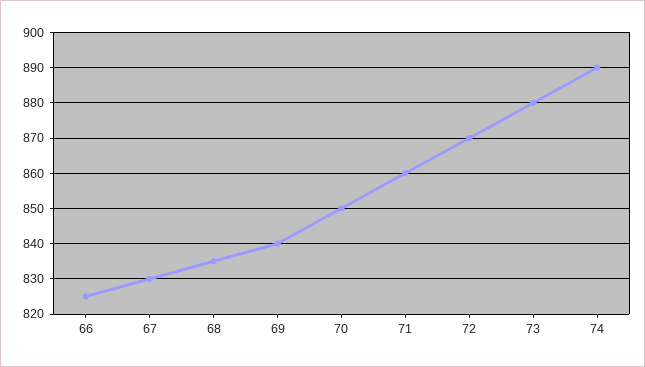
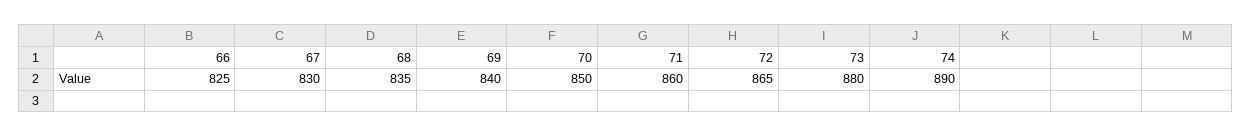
  {
    "66": 825,
    "67": 830,
    "68": 835,
    "69": 840,
    "70": 850,
    "71": 860,
-   "72": 870,
+   "72": 865,
    "73": 880,
    "74": 890
  }

